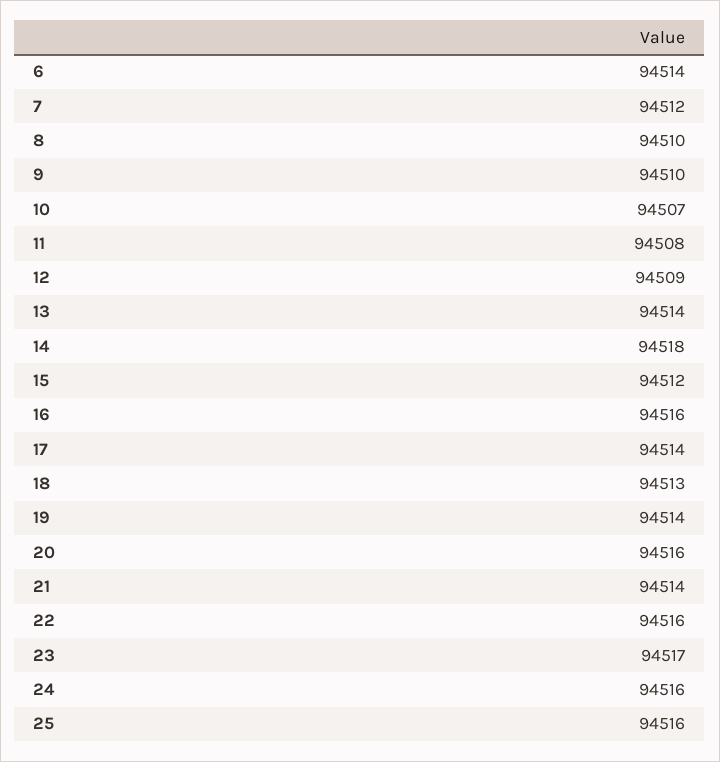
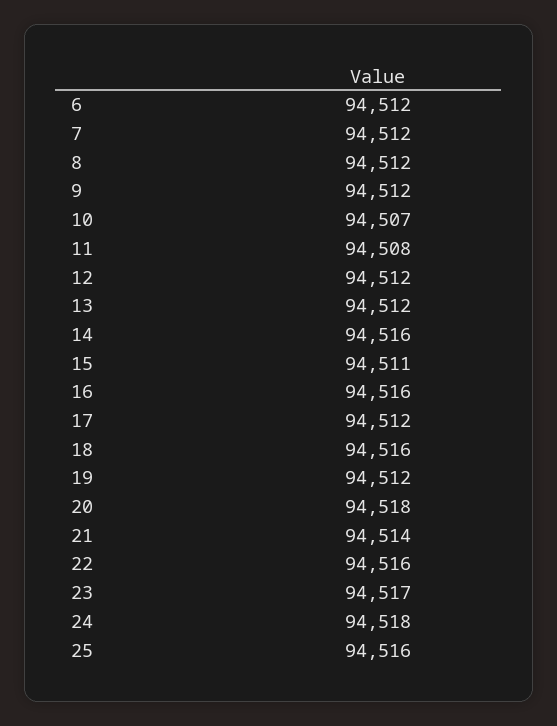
  {
-   "6": 94514,
+   "6": 94512,
    "7": 94512,
-   "8": 94510,
+   "8": 94512,
-   "9": 94510,
+   "9": 94512,
    "10": 94507,
    "11": 94508,
-   "12": 94509,
+   "12": 94512,
-   "13": 94514,
+   "13": 94512,
-   "14": 94518,
+   "14": 94516,
-   "15": 94512,
+   "15": 94511,
    "16": 94516,
-   "17": 94514,
+   "17": 94512,
-   "18": 94513,
+   "18": 94516,
-   "19": 94514,
+   "19": 94512,
-   "20": 94516,
+   "20": 94518,
    "21": 94514,
    "22": 94516,
    "23": 94517,
-   "24": 94516,
+   "24": 94518,
    "25": 94516
  }

